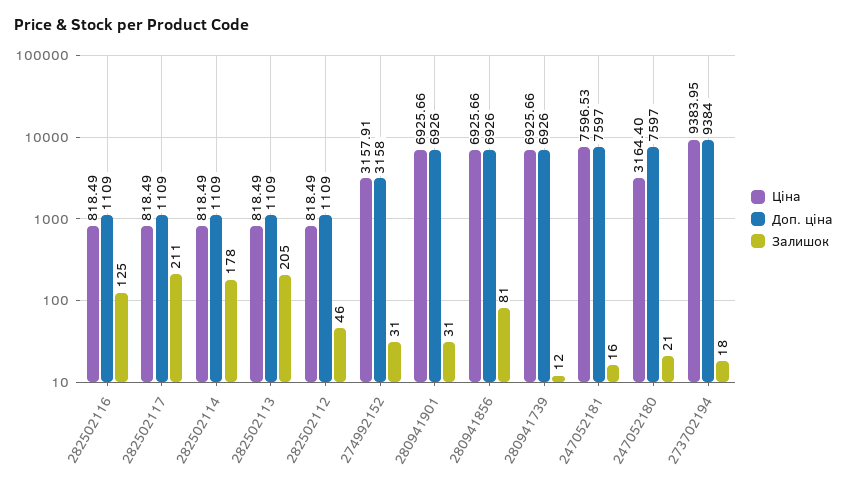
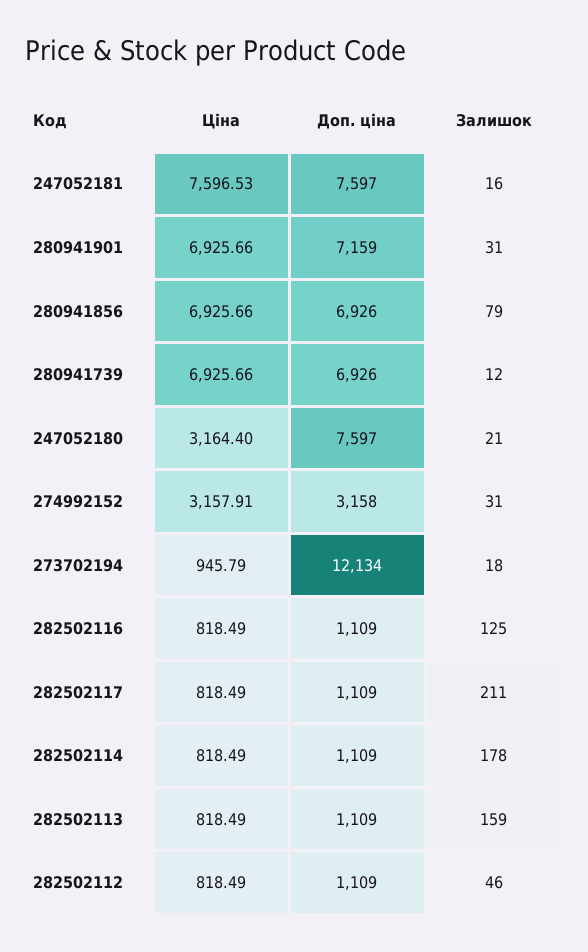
  {
    "Ціна": {
      "282502116": 818.49,
      "282502117": 818.49,
      "282502114": 818.49,
      "282502113": 818.49,
      "282502112": 818.49,
      "274992152": 3157.91,
      "280941901": 6925.66,
      "280941856": 6925.66,
      "280941739": 6925.66,
      "247052181": 7596.53,
      "247052180": 3164.4,
-     "273702194": 9383.95
+     "273702194": 945.79
    },
    "Доп. ціна": {
      "282502116": 1109,
      "282502117": 1109,
      "282502114": 1109,
      "282502113": 1109,
      "282502112": 1109,
      "274992152": 3158,
-     "280941901": 6926,
+     "280941901": 7159,
      "280941856": 6926,
      "280941739": 6926,
      "247052181": 7597,
      "247052180": 7597,
-     "273702194": 9384
+     "273702194": 12134
    },
    "Залишок": {
      "282502116": 125,
      "282502117": 211,
      "282502114": 178,
-     "282502113": 205,
+     "282502113": 159,
      "282502112": 46,
      "274992152": 31,
      "280941901": 31,
-     "280941856": 81,
+     "280941856": 79,
      "280941739": 12,
      "247052181": 16,
      "247052180": 21,
      "273702194": 18
    }
  }

